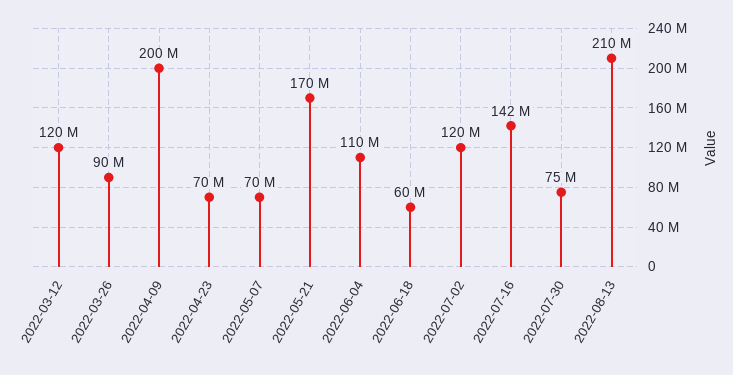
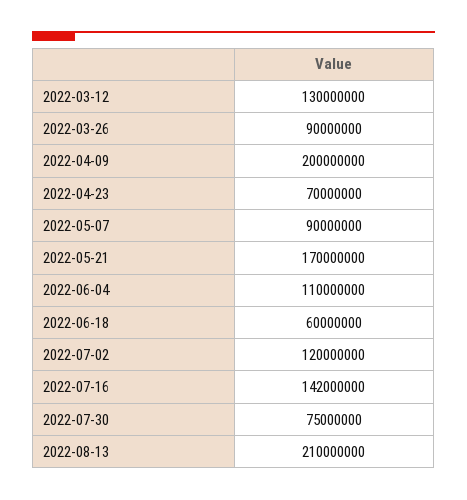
  {
-   "2022-03-12": 120000000,
+   "2022-03-12": 130000000,
    "2022-03-26": 90000000,
    "2022-04-09": 200000000,
    "2022-04-23": 70000000,
-   "2022-05-07": 70000000,
+   "2022-05-07": 90000000,
    "2022-05-21": 170000000,
    "2022-06-04": 110000000,
    "2022-06-18": 60000000,
    "2022-07-02": 120000000,
    "2022-07-16": 142000000,
    "2022-07-30": 75000000,
    "2022-08-13": 210000000
  }

